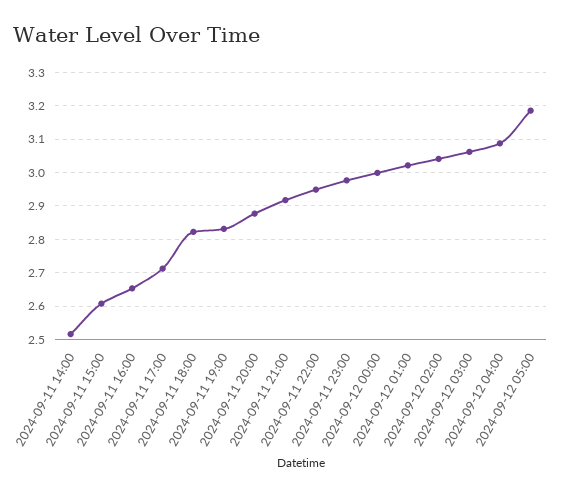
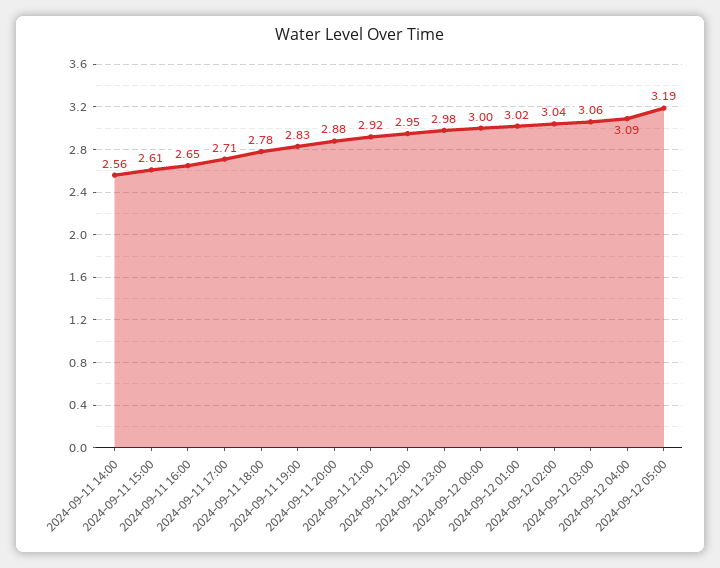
  {
-   "2024-09-11 14:00": 2.52,
+   "2024-09-11 14:00": 2.56,
    "2024-09-11 15:00": 2.61,
    "2024-09-11 16:00": 2.65,
    "2024-09-11 17:00": 2.71,
-   "2024-09-11 18:00": 2.82,
+   "2024-09-11 18:00": 2.78,
    "2024-09-11 19:00": 2.83,
    "2024-09-11 20:00": 2.88,
    "2024-09-11 21:00": 2.92,
    "2024-09-11 22:00": 2.95,
    "2024-09-11 23:00": 2.98,
    "2024-09-12 00:00": 3,
    "2024-09-12 01:00": 3.02,
    "2024-09-12 02:00": 3.04,
    "2024-09-12 03:00": 3.06,
    "2024-09-12 04:00": 3.09,
    "2024-09-12 05:00": 3.19
  }

